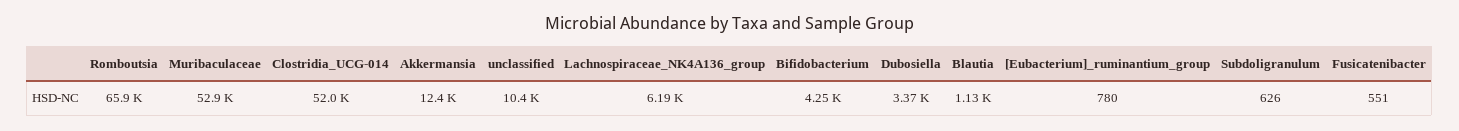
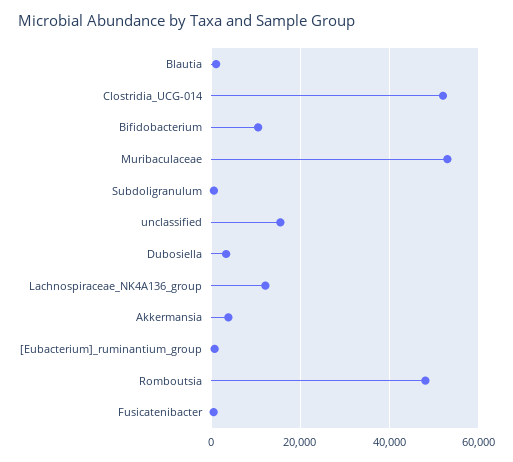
  {
-   "Romboutsia": 65900,
+   "Romboutsia": 48000,
    "Muribaculaceae": 52900,
    "Clostridia_UCG-014": 52000,
-   "Akkermansia": 12400,
+   "Akkermansia": 4000,
-   "unclassified": 10400,
+   "unclassified": 16000,
-   "Lachnospiraceae_NK4A136_group": 6190,
+   "Lachnospiraceae_NK4A136_group": 12000,
-   "Bifidobacterium": 4250,
+   "Bifidobacterium": 10000,
    "Dubosiella": 3370,
    "Blautia": 1130,
    "[Eubacterium]_ruminantium_group": 780,
    "Subdoligranulum": 626,
    "Fusicatenibacter": 551
  }

